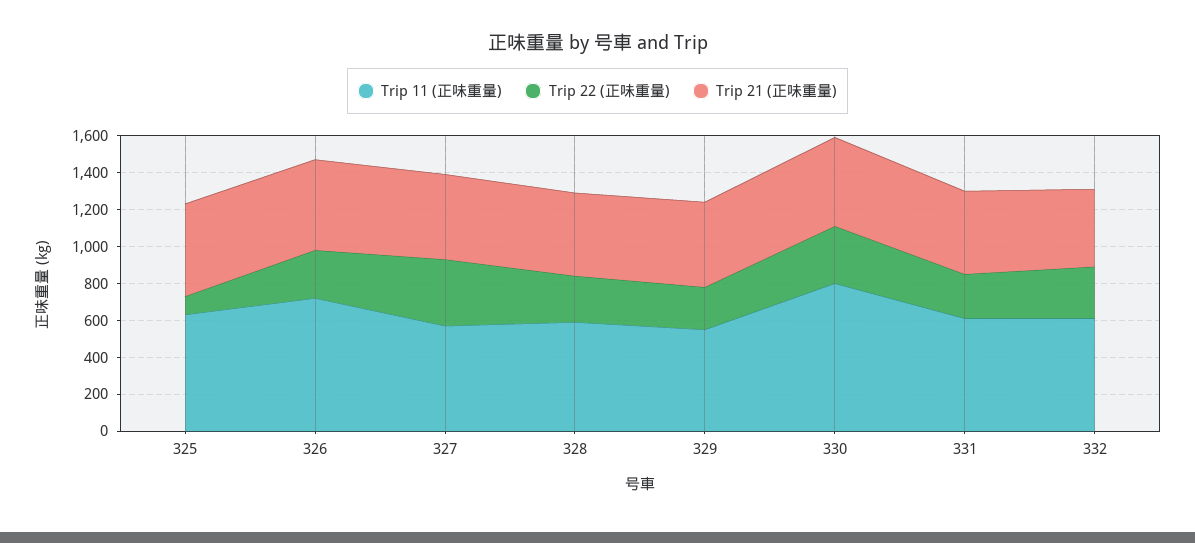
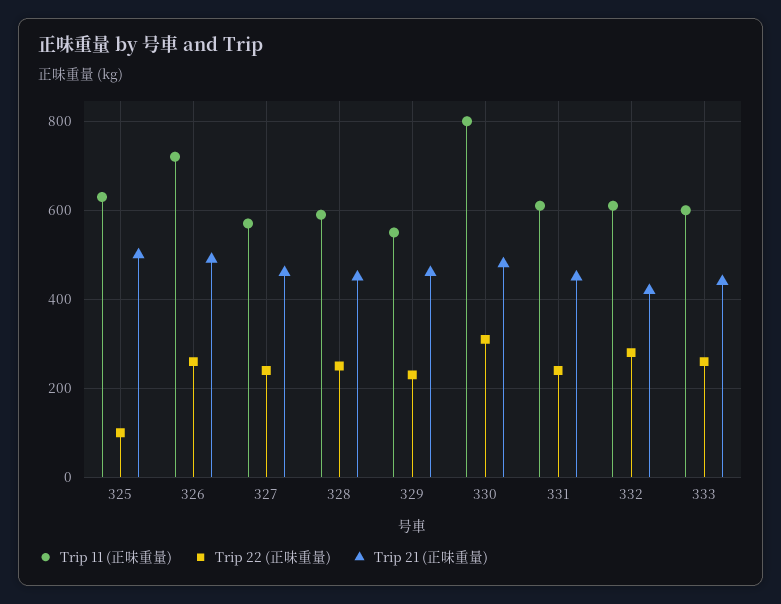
  {
    "Trip 11 (正味重量)": {
      "325": 640,
      "326": 720,
      "327": 580,
      "328": 600,
      "329": 560,
      "330": 800,
      "331": 620,
-     "332": 620
+     "332": 620,
+     "333": 600
    },
    "Trip 22 (正味重量)": {
      "325": 100,
      "326": 260,
-     "327": 350,
+     "327": 240,
      "328": 260,
      "329": 240,
      "330": 320,
      "331": 240,
-     "332": 280
+     "332": 280,
+     "333": 260
    },
    "Trip 21 (正味重量)": {
      "325": 500,
      "326": 500,
      "327": 460,
      "328": 460,
      "329": 460,
      "330": 480,
      "331": 460,
-     "332": 420
+     "332": 420,
+     "333": 440
    }
  }

